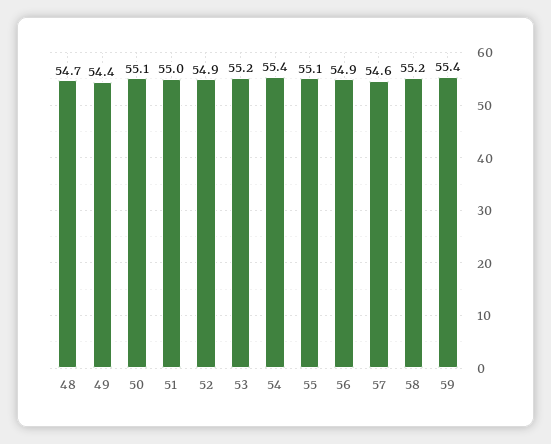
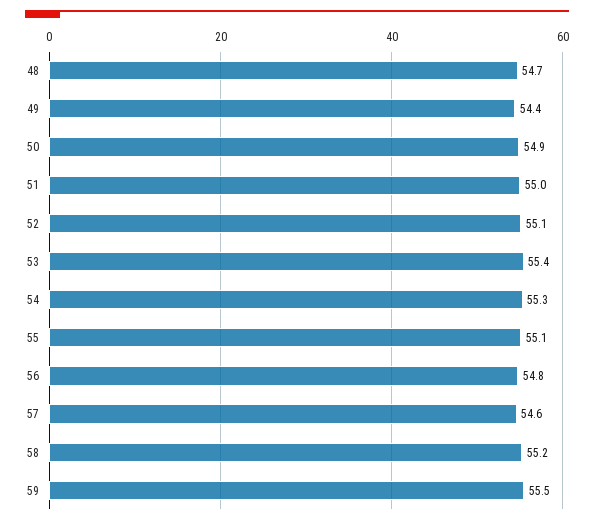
  {
    "48": 54.7,
    "49": 54.4,
-   "50": 55.1,
+   "50": 54.9,
    "51": 55,
-   "52": 54.9,
+   "52": 55.1,
-   "53": 55.2,
+   "53": 55.4,
-   "54": 55.4,
+   "54": 55.3,
    "55": 55.1,
-   "56": 54.9,
+   "56": 54.8,
    "57": 54.6,
    "58": 55.2,
-   "59": 55.4
+   "59": 55.5
  }

